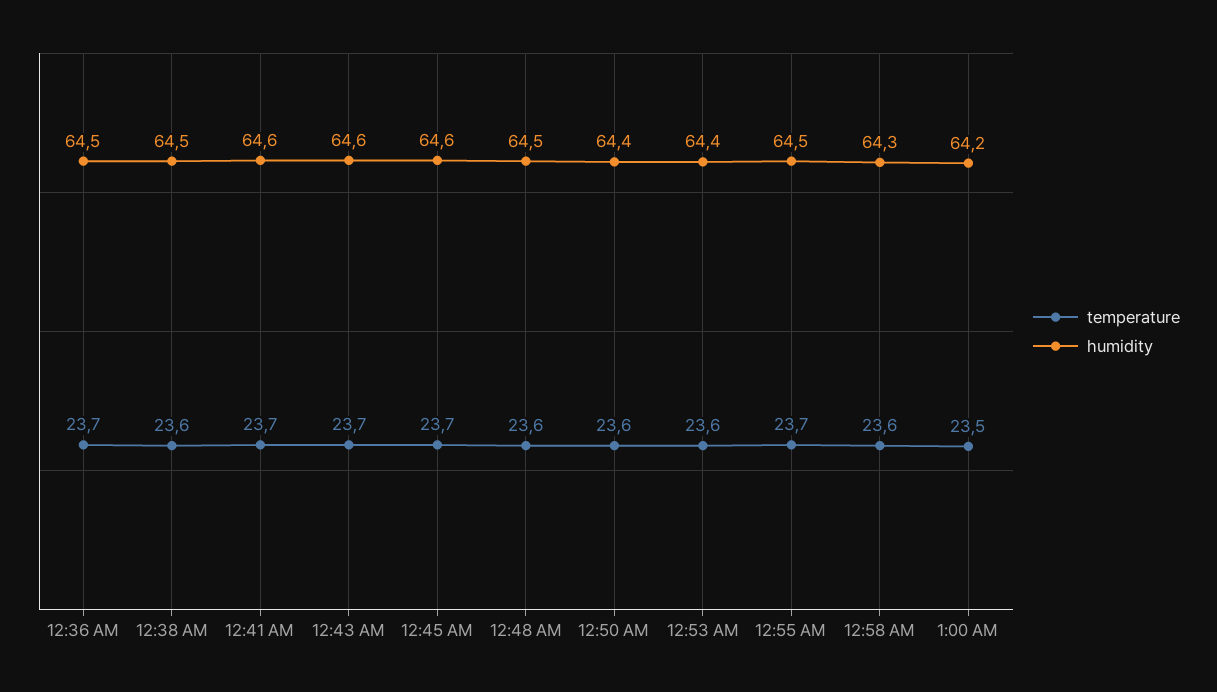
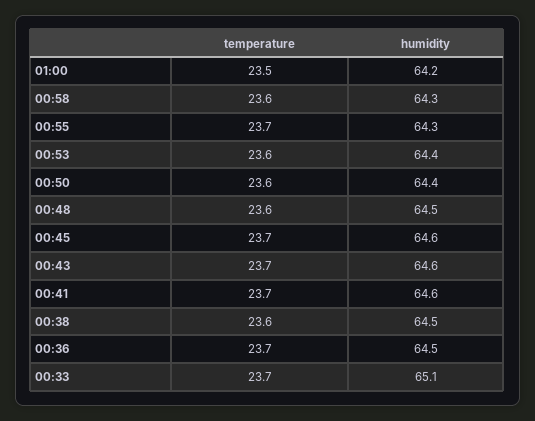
  {
    "temperature": {
      "12:36 AM": 23.7,
      "12:38 AM": 23.6,
      "12:41 AM": 23.7,
      "12:43 AM": 23.7,
      "12:45 AM": 23.7,
      "12:48 AM": 23.6,
      "12:50 AM": 23.6,
      "12:53 AM": 23.6,
      "12:55 AM": 23.7,
      "12:58 AM": 23.6,
-     "1:00 AM": 23.5
+     "1:00 AM": 23.5,
+     "00:33": 23.7
    },
    "humidity": {
      "12:36 AM": 64.5,
      "12:38 AM": 64.5,
      "12:41 AM": 64.6,
      "12:43 AM": 64.6,
      "12:45 AM": 64.6,
      "12:48 AM": 64.5,
      "12:50 AM": 64.4,
      "12:53 AM": 64.4,
-     "12:55 AM": 64.5,
+     "12:55 AM": 64.3,
      "12:58 AM": 64.3,
-     "1:00 AM": 64.2
+     "1:00 AM": 64.2,
+     "00:33": 65.1
    }
  }

